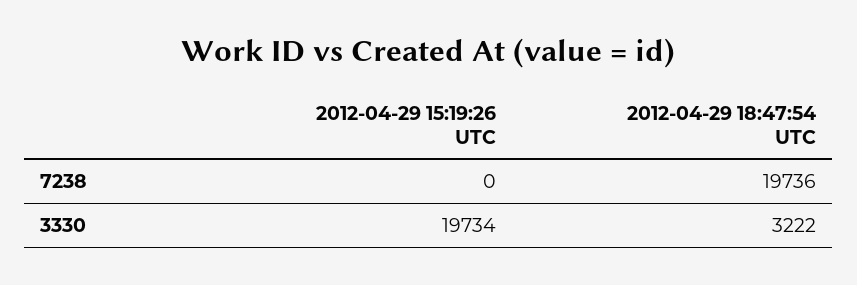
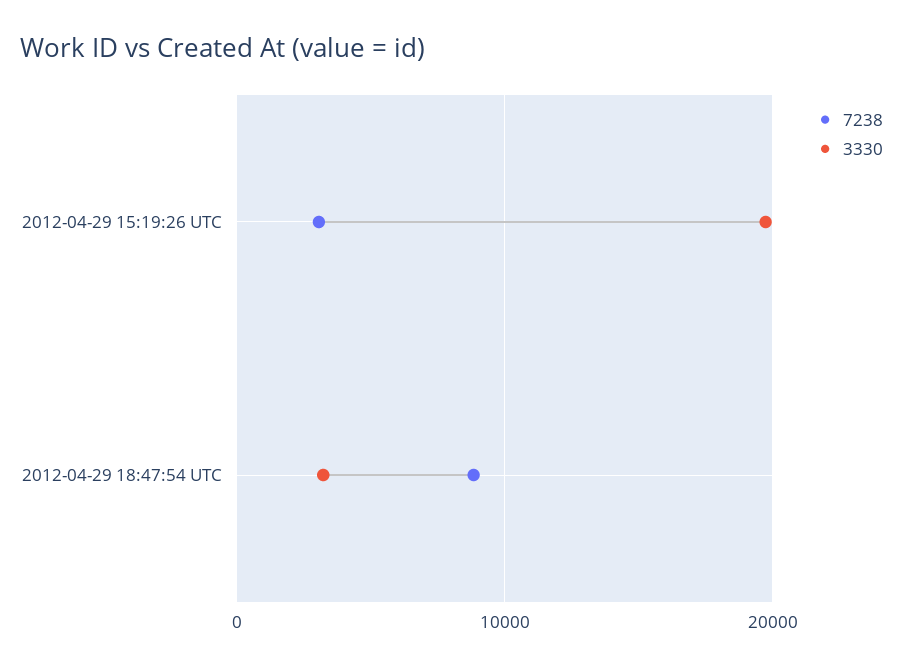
  {
    "7238": {
-     "2012-04-29 15:19:26 UTC": 0,
+     "2012-04-29 15:19:26 UTC": 3000,
-     "2012-04-29 18:47:54 UTC": 19736
+     "2012-04-29 18:47:54 UTC": 9000
    },
    "3330": {
      "2012-04-29 15:19:26 UTC": 19734,
      "2012-04-29 18:47:54 UTC": 3222
    }
  }

